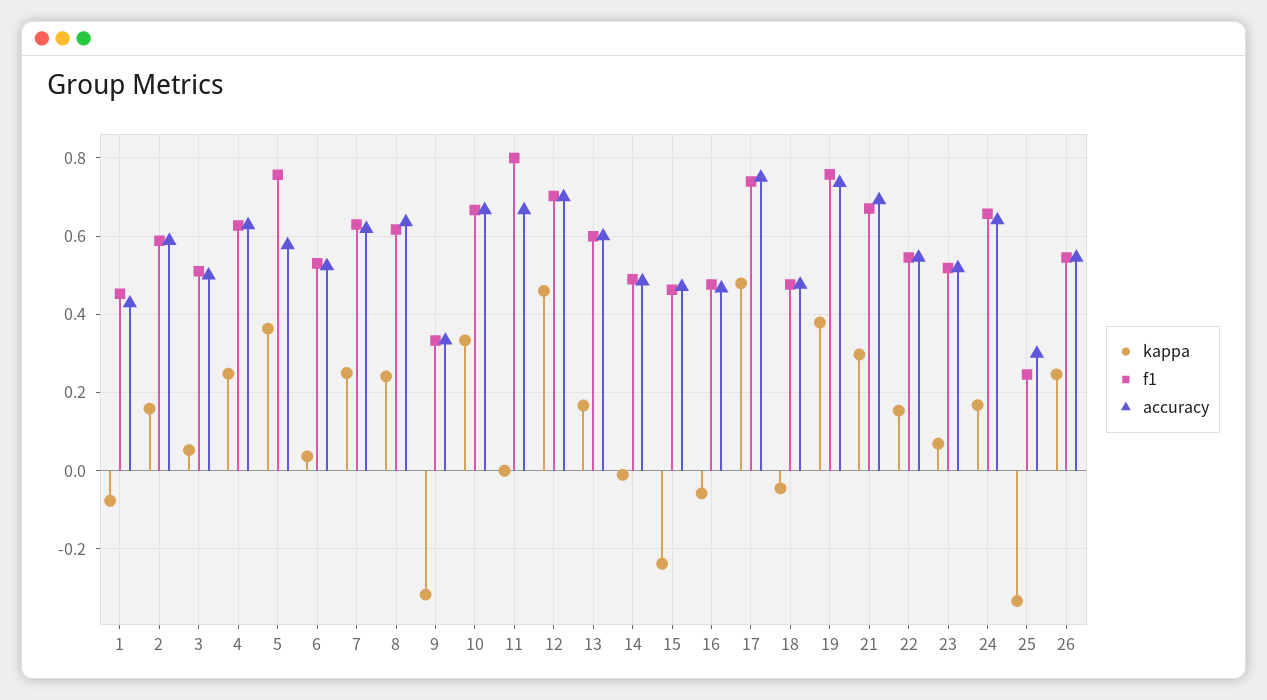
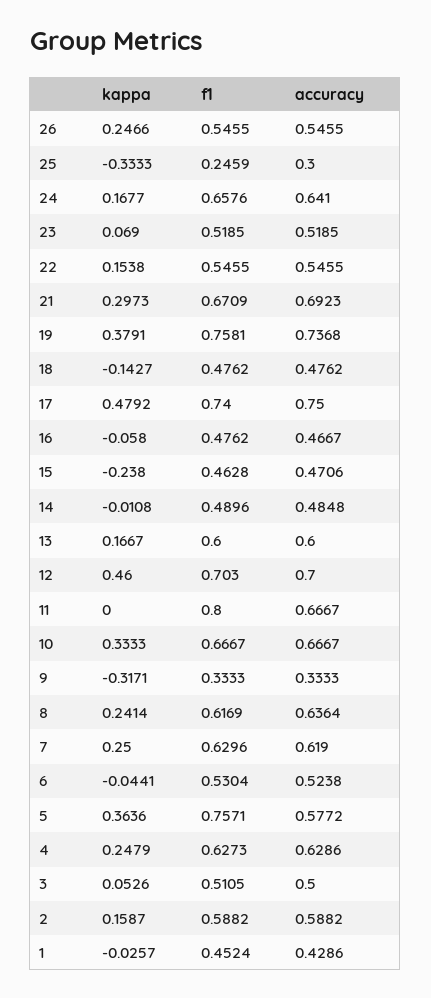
  {
    "kappa": {
-     "1": -0.08,
+     "1": -0.0257,
      "2": 0.1587,
      "3": 0.0526,
      "4": 0.2479,
      "5": 0.3636,
-     "6": 0.04,
+     "6": -0.0441,
      "7": 0.25,
      "8": 0.2414,
      "9": -0.3171,
      "10": 0.3333,
      "11": 0,
      "12": 0.46,
      "13": 0.1667,
      "14": -0.0108,
      "15": -0.238,
      "16": -0.058,
      "17": 0.4792,
-     "18": -0.04,
+     "18": -0.1427,
      "19": 0.3791,
      "21": 0.2973,
      "22": 0.1538,
      "23": 0.069,
      "24": 0.1677,
      "25": -0.3333,
      "26": 0.2466
    },
    "f1": {
      "1": 0.4524,
      "2": 0.5882,
      "3": 0.5105,
      "4": 0.6273,
      "5": 0.7571,
      "6": 0.5304,
      "7": 0.6296,
      "8": 0.6169,
      "9": 0.3333,
      "10": 0.6667,
      "11": 0.8,
      "12": 0.703,
      "13": 0.6,
      "14": 0.4896,
      "15": 0.4628,
      "16": 0.4762,
      "17": 0.74,
      "18": 0.4762,
      "19": 0.7581,
      "21": 0.6709,
      "22": 0.5455,
      "23": 0.5185,
      "24": 0.6576,
      "25": 0.2459,
      "26": 0.5455
    },
    "accuracy": {
      "1": 0.4286,
      "2": 0.5882,
      "3": 0.5,
      "4": 0.6286,
      "5": 0.5772,
      "6": 0.5238,
      "7": 0.619,
      "8": 0.6364,
      "9": 0.3333,
      "10": 0.6667,
      "11": 0.6667,
      "12": 0.7,
      "13": 0.6,
      "14": 0.4848,
      "15": 0.4706,
      "16": 0.4667,
      "17": 0.75,
      "18": 0.4762,
      "19": 0.7368,
      "21": 0.6923,
      "22": 0.5455,
      "23": 0.5185,
      "24": 0.641,
      "25": 0.3,
      "26": 0.5455
    }
  }

